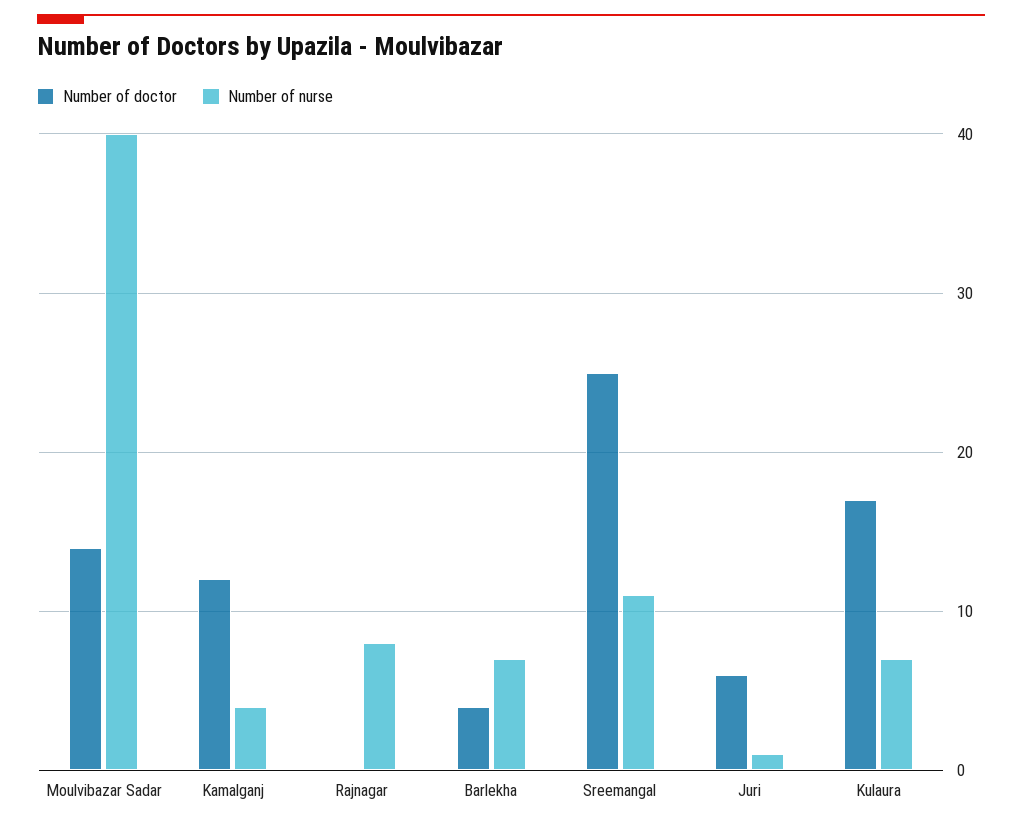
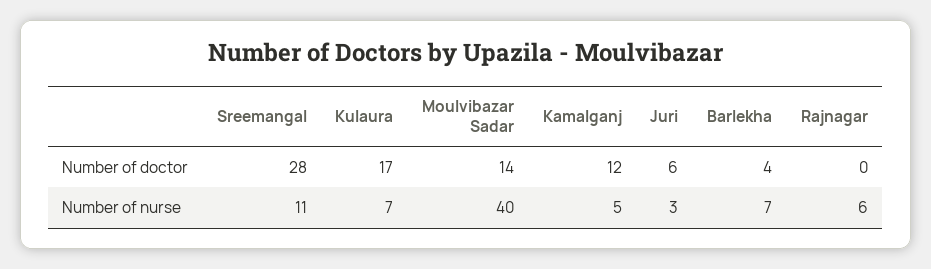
  {
    "Number of doctor": {
      "Moulvibazar Sadar": 14,
      "Kamalganj": 12,
      "Rajnagar": 0,
      "Barlekha": 4,
-     "Sreemangal": 25,
+     "Sreemangal": 28,
      "Juri": 6,
      "Kulaura": 17
    },
    "Number of nurse": {
      "Moulvibazar Sadar": 40,
-     "Kamalganj": 4,
+     "Kamalganj": 5,
-     "Rajnagar": 8,
+     "Rajnagar": 6,
      "Barlekha": 7,
      "Sreemangal": 11,
-     "Juri": 1,
+     "Juri": 3,
      "Kulaura": 7
    }
  }

